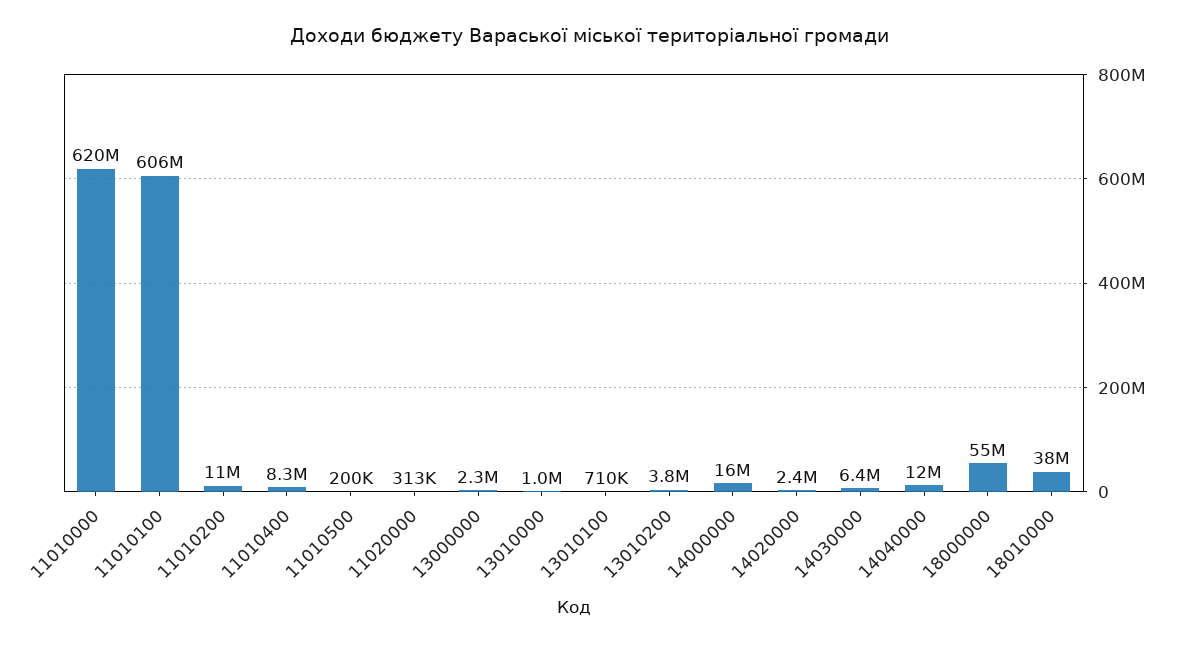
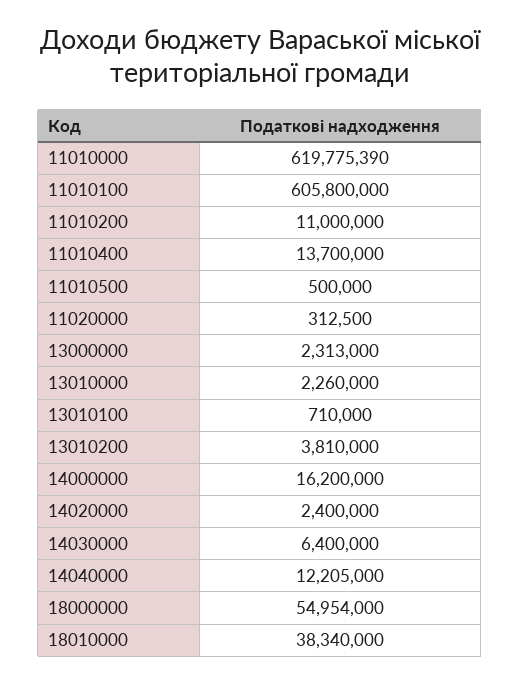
  {
    "11010000": 619775390,
    "11010100": 605800000,
    "11010200": 11000000,
-   "11010400": 8300000,
+   "11010400": 13700000,
-   "11010500": 200000,
+   "11010500": 500000,
    "11020000": 312500,
    "13000000": 2313000,
-   "13010000": 1000000,
+   "13010000": 2260000,
    "13010100": 710000,
    "13010200": 3810000,
    "14000000": 16200000,
    "14020000": 2400000,
    "14030000": 6400000,
    "14040000": 12205000,
    "18000000": 54954000,
    "18010000": 38340000
  }

